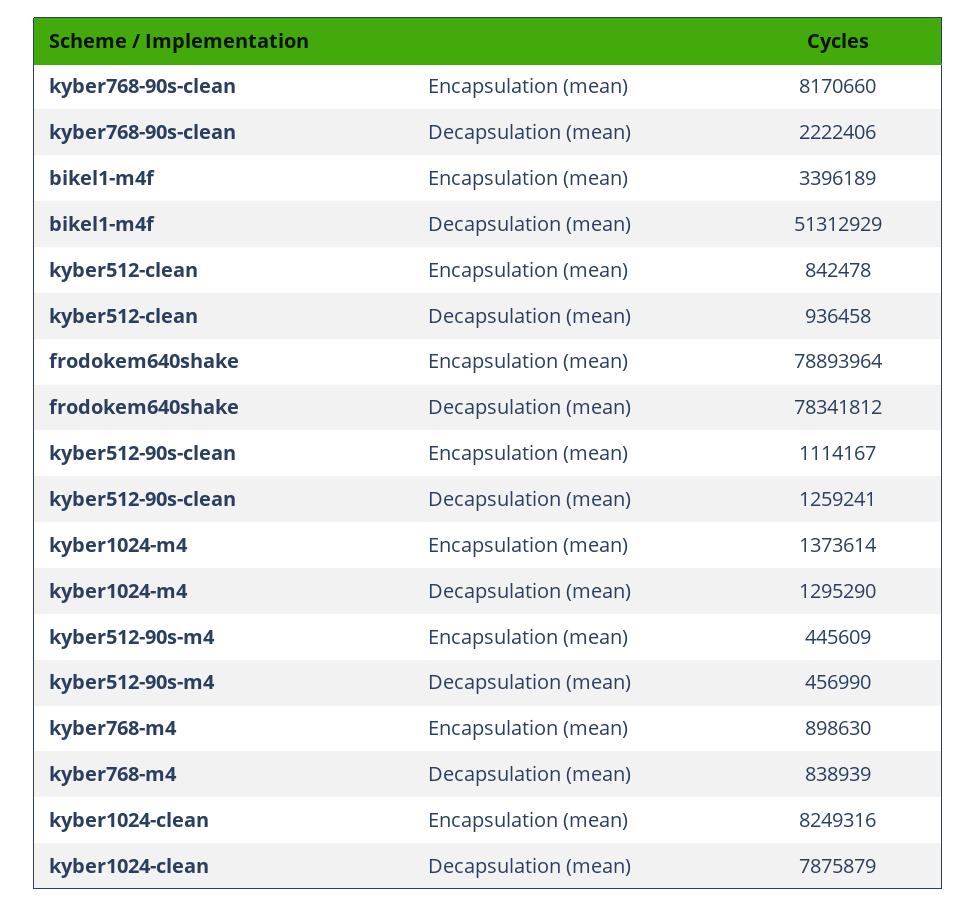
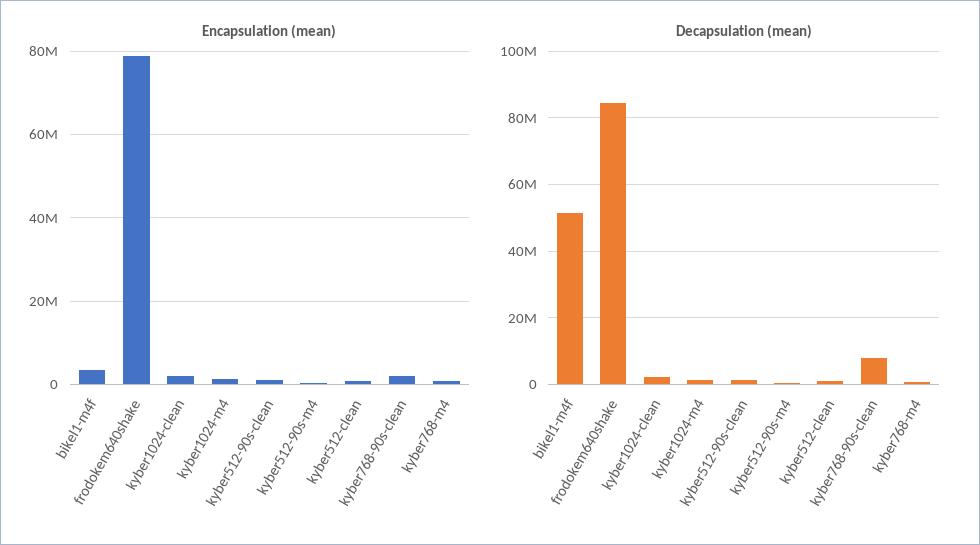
  {
    "Encapsulation (mean)": {
-     "kyber768-90s-clean": 8170660,
+     "kyber768-90s-clean": 2000000,
      "bikel1-m4f": 3396189,
      "kyber512-clean": 842478,
      "frodokem640shake": 78893964,
      "kyber512-90s-clean": 1114167,
      "kyber1024-m4": 1373614,
      "kyber512-90s-m4": 445609,
      "kyber768-m4": 898630,
-     "kyber1024-clean": 8249316
+     "kyber1024-clean": 2000000
    },
    "Decapsulation (mean)": {
-     "kyber768-90s-clean": 2222406,
+     "kyber768-90s-clean": 8000000,
      "bikel1-m4f": 51312929,
      "kyber512-clean": 936458,
-     "frodokem640shake": 78341812,
+     "frodokem640shake": 84000000,
      "kyber512-90s-clean": 1259241,
      "kyber1024-m4": 1295290,
      "kyber512-90s-m4": 456990,
      "kyber768-m4": 838939,
-     "kyber1024-clean": 7875879
+     "kyber1024-clean": 2000000
    }
  }

